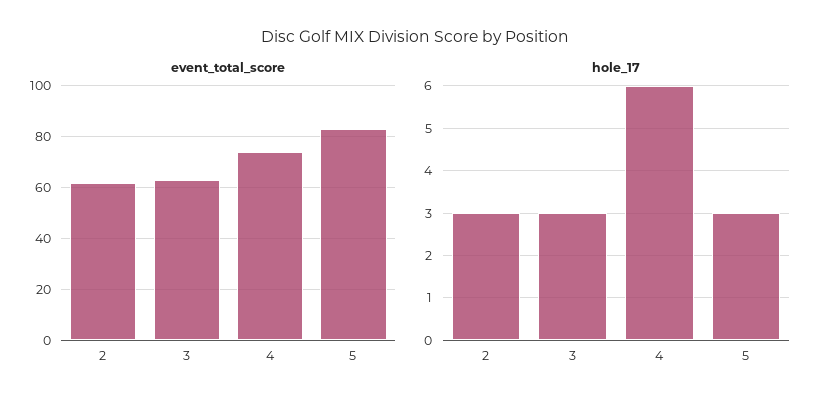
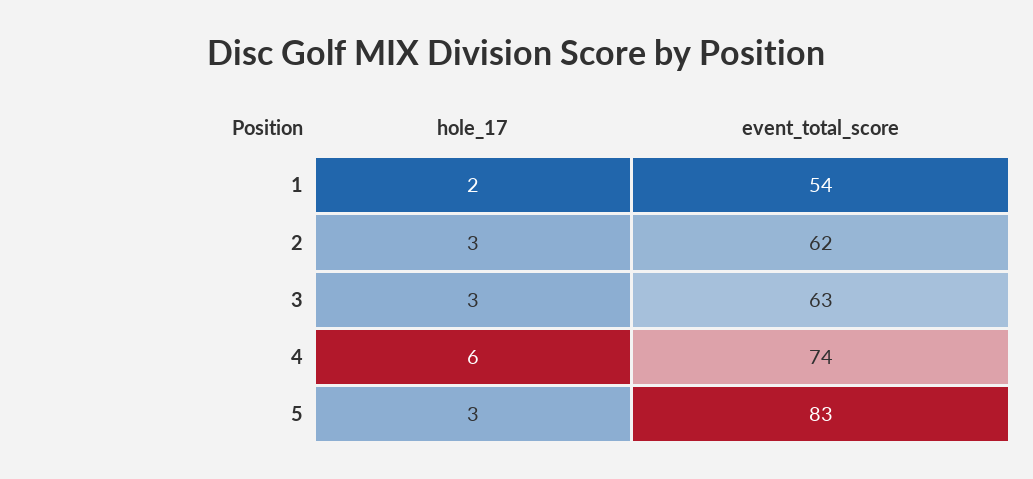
  {
    "event_total_score": {
      "2": 62,
      "3": 63,
      "4": 74,
-     "5": 83
+     "5": 83,
+     "1": 54
    },
    "hole_17": {
      "2": 3,
      "3": 3,
      "4": 6,
-     "5": 3
+     "5": 3,
+     "1": 2
    }
  }

